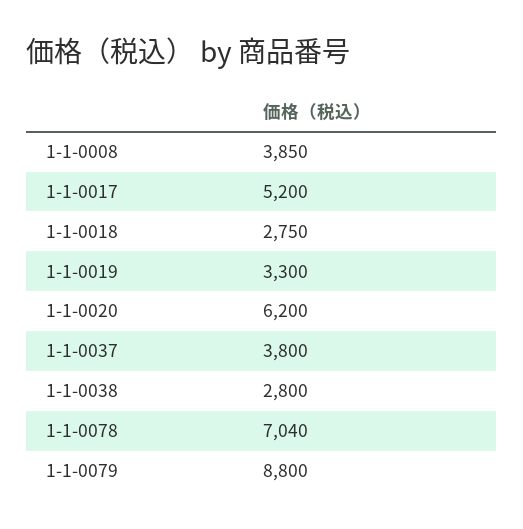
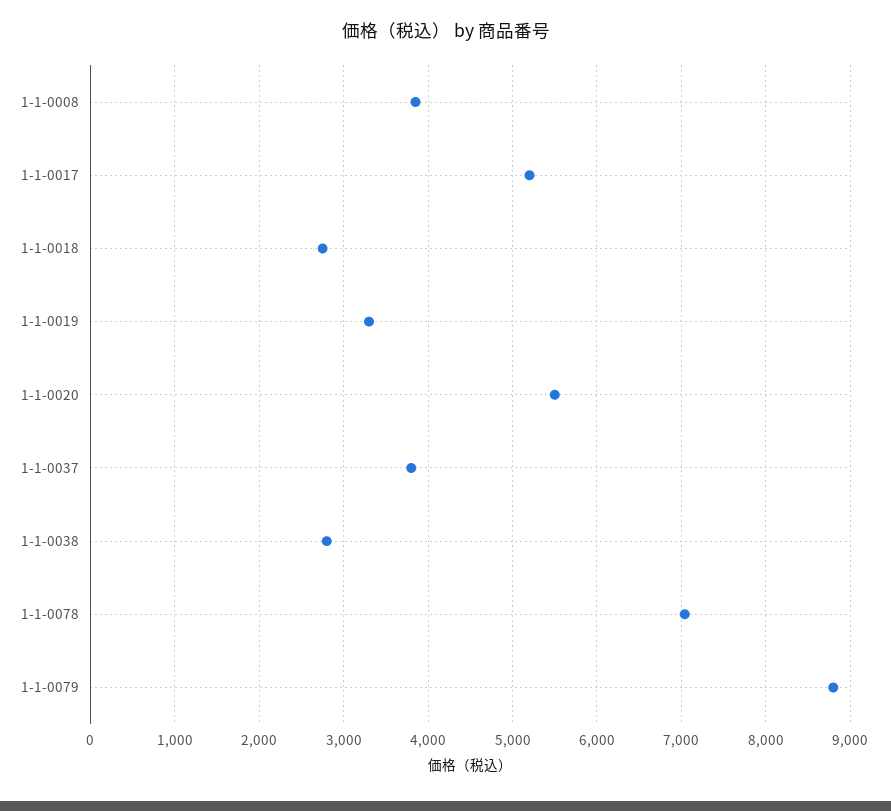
  {
    "1-1-0008": 3850,
    "1-1-0017": 5200,
    "1-1-0018": 2750,
    "1-1-0019": 3300,
-   "1-1-0020": 6200,
+   "1-1-0020": 5500,
    "1-1-0037": 3800,
    "1-1-0038": 2800,
    "1-1-0078": 7040,
    "1-1-0079": 8800
  }

